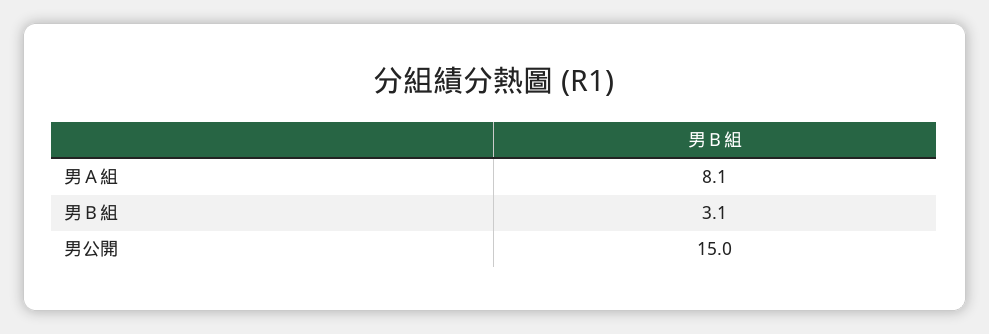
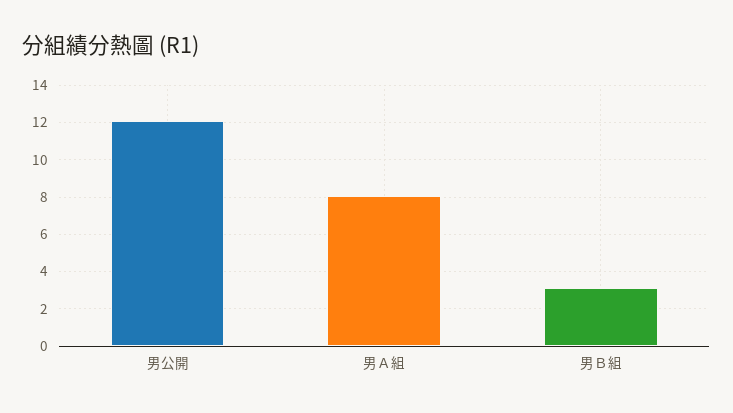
  {
    "男Ａ組": 8.1,
    "男Ｂ組": 3.1,
-   "男公開": 15
+   "男公開": 12
  }

